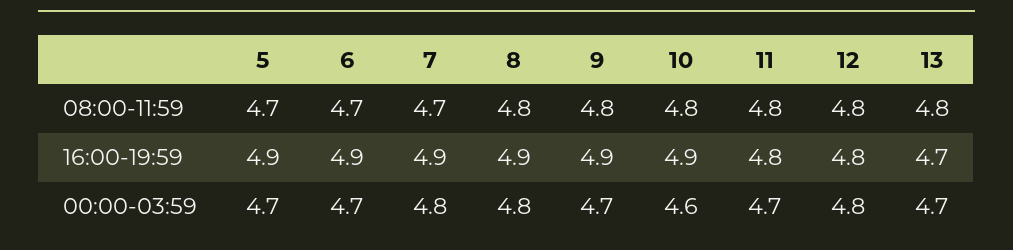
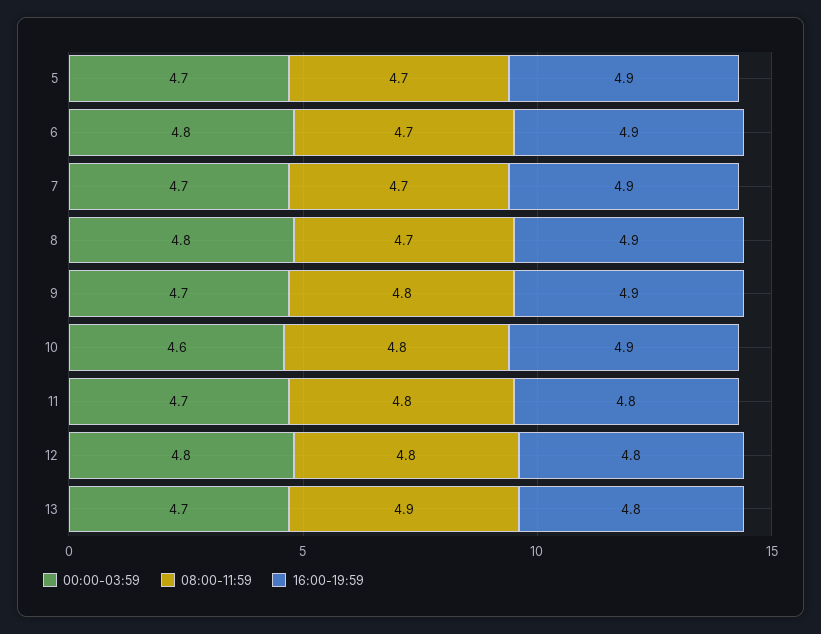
  {
    "08:00-11:59": {
      "5": 4.7,
      "6": 4.7,
      "7": 4.7,
-     "8": 4.8,
+     "8": 4.7,
      "9": 4.8,
      "10": 4.8,
      "11": 4.8,
      "12": 4.8,
-     "13": 4.8
+     "13": 4.9
    },
    "16:00-19:59": {
      "5": 4.9,
      "6": 4.9,
      "7": 4.9,
      "8": 4.9,
      "9": 4.9,
      "10": 4.9,
      "11": 4.8,
      "12": 4.8,
-     "13": 4.7
+     "13": 4.8
    },
    "00:00-03:59": {
      "5": 4.7,
-     "6": 4.7,
+     "6": 4.8,
-     "7": 4.8,
+     "7": 4.7,
      "8": 4.8,
      "9": 4.7,
      "10": 4.6,
      "11": 4.7,
      "12": 4.8,
      "13": 4.7
    }
  }

